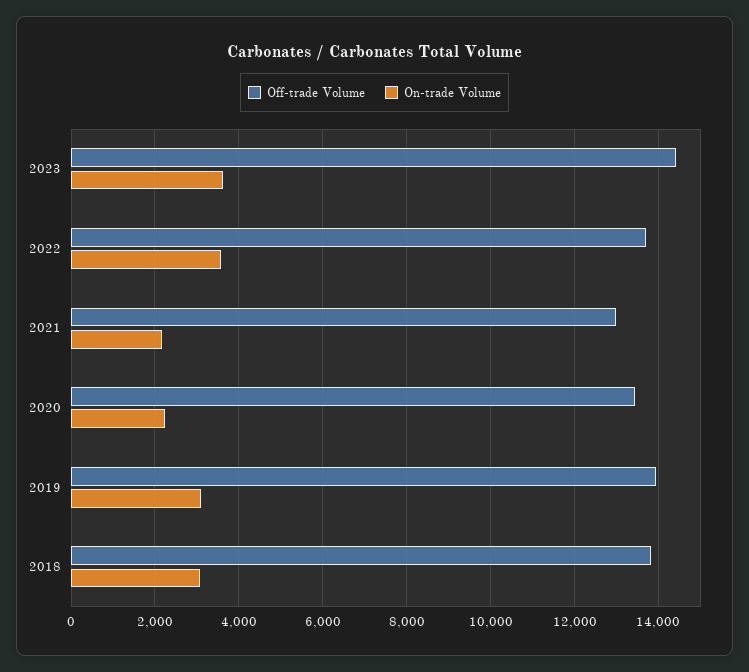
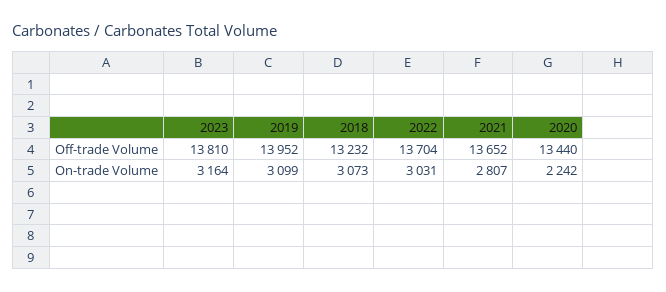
  {
    "Off-trade Volume": {
-     "2023": 14400,
+     "2023": 13810,
      "2022": 13704,
-     "2021": 13000,
+     "2021": 13652,
      "2020": 13440,
      "2019": 13952,
-     "2018": 13800
+     "2018": 13232
    },
    "On-trade Volume": {
-     "2023": 3600,
+     "2023": 3164,
-     "2022": 3600,
+     "2022": 3031,
-     "2021": 2200,
+     "2021": 2807,
      "2020": 2242,
      "2019": 3099,
      "2018": 3073
    }
  }

